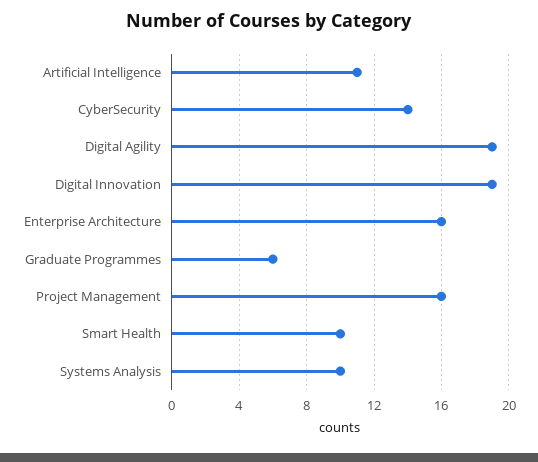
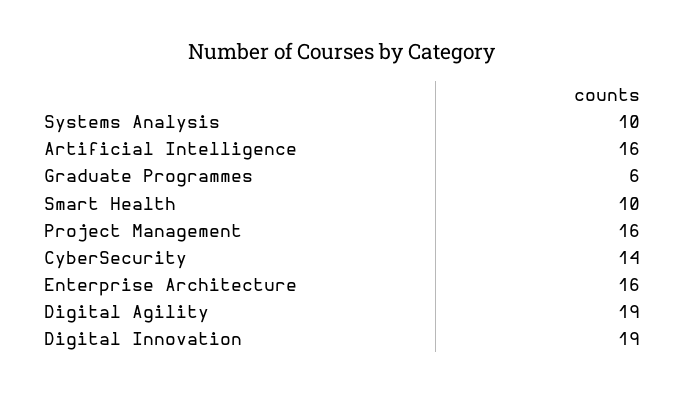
  {
-   "Artificial Intelligence": 11,
+   "Artificial Intelligence": 16,
    "CyberSecurity": 14,
    "Digital Agility": 19,
    "Digital Innovation": 19,
    "Enterprise Architecture": 16,
    "Graduate Programmes": 6,
    "Project Management": 16,
    "Smart Health": 10,
    "Systems Analysis": 10
  }

